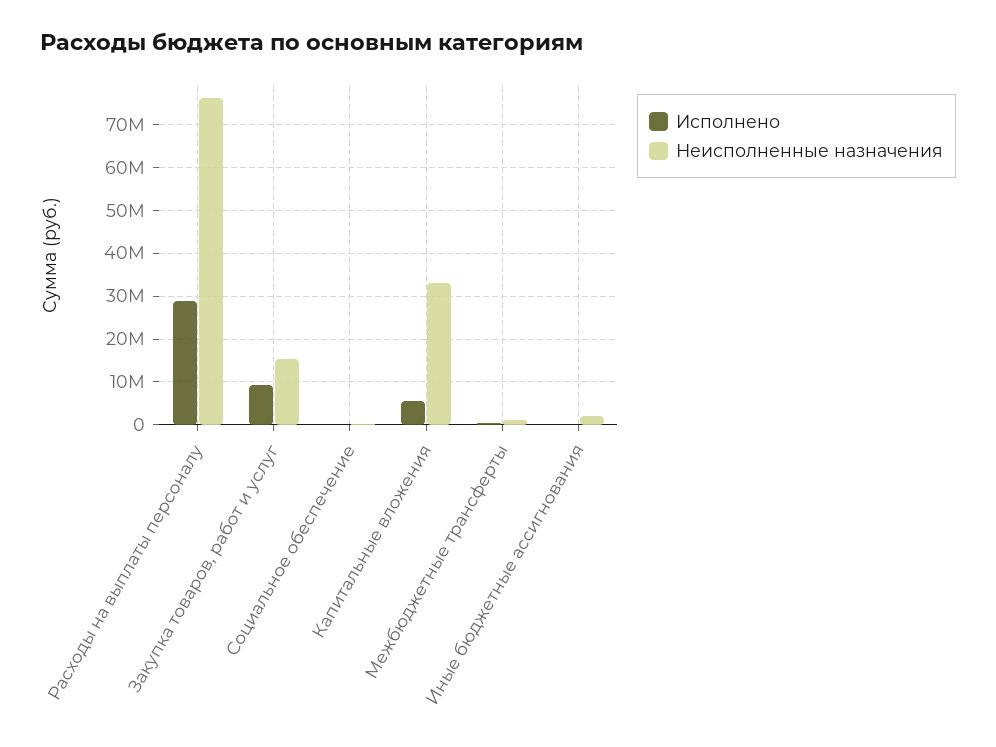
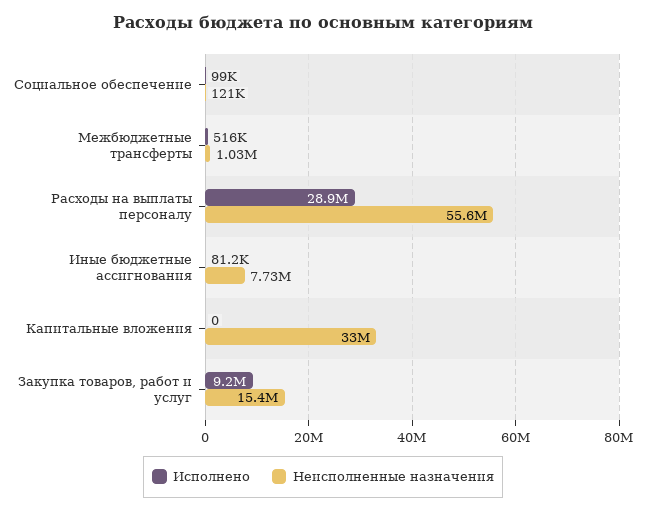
  {
    "Исполнено": {
      "Расходы на выплаты персоналу": 28900000,
      "Закупка товаров, работ и услуг": 9200000,
      "Социальное обеспечение": 99000,
-     "Капитальные вложения": 6000000,
+     "Капитальные вложения": 0,
      "Межбюджетные трансферты": 516000,
      "Иные бюджетные ассигнования": 81200
    },
    "Неисполненные назначения": {
-     "Расходы на выплаты персоналу": 76000000,
+     "Расходы на выплаты персоналу": 55600000,
      "Закупка товаров, работ и услуг": 15400000,
      "Социальное обеспечение": 121000,
      "Капитальные вложения": 33000000,
      "Межбюджетные трансферты": 1030000,
-     "Иные бюджетные ассигнования": 2000000
+     "Иные бюджетные ассигнования": 7730000
    }
  }

